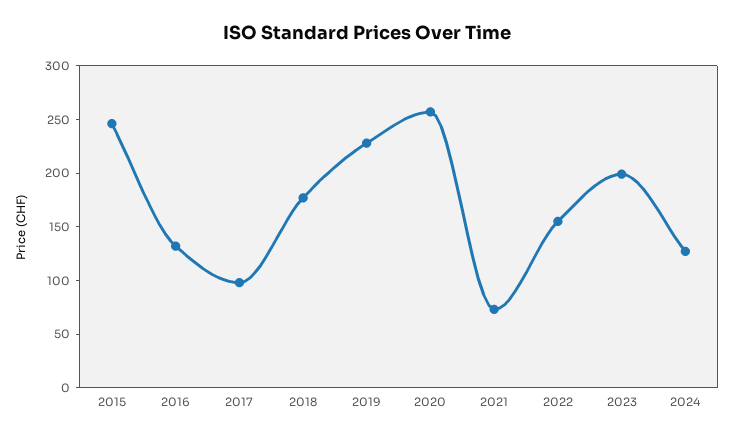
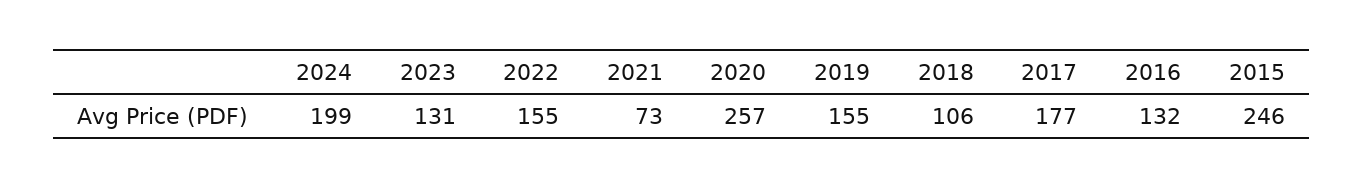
  {
    "2015": 246,
    "2016": 132,
-   "2017": 100,
+   "2017": 177,
-   "2018": 180,
+   "2018": 106,
-   "2019": 230,
+   "2019": 155,
    "2020": 257,
    "2021": 73,
    "2022": 155,
-   "2023": 200,
+   "2023": 131,
-   "2024": 130
+   "2024": 199
  }

